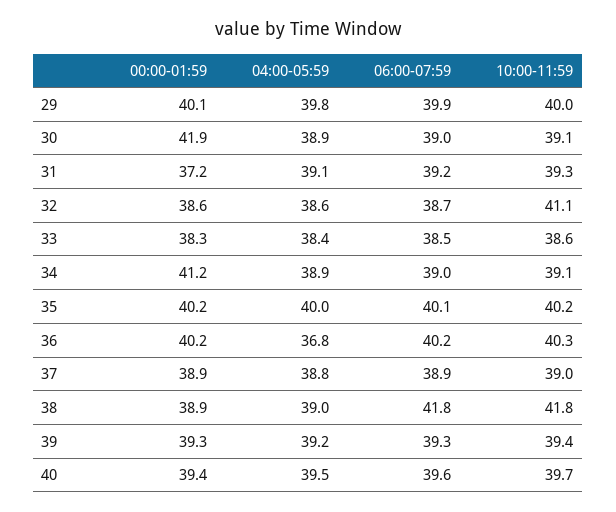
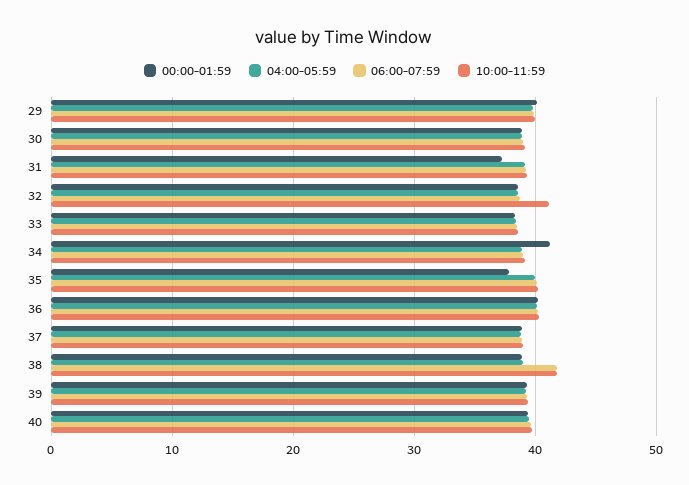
  {
    "00:00-01:59": {
      "29": 40.1,
-     "30": 41.9,
+     "30": 39,
      "31": 37.2,
      "32": 38.6,
      "33": 38.3,
      "34": 41.2,
-     "35": 40.2,
+     "35": 38,
      "36": 40.2,
      "37": 38.9,
      "38": 38.9,
      "39": 39.3,
      "40": 39.4
    },
    "04:00-05:59": {
      "29": 39.8,
      "30": 38.9,
      "31": 39.1,
      "32": 38.6,
      "33": 38.4,
      "34": 38.9,
      "35": 40,
-     "36": 36.8,
+     "36": 40,
      "37": 38.8,
      "38": 39,
      "39": 39.2,
      "40": 39.5
    },
    "06:00-07:59": {
      "29": 39.9,
      "30": 39,
      "31": 39.2,
      "32": 38.7,
      "33": 38.5,
      "34": 39,
      "35": 40.1,
      "36": 40.2,
      "37": 38.9,
      "38": 41.8,
      "39": 39.3,
      "40": 39.6
    },
    "10:00-11:59": {
      "29": 40,
      "30": 39.1,
      "31": 39.3,
      "32": 41.1,
      "33": 38.6,
      "34": 39.1,
      "35": 40.2,
      "36": 40.3,
      "37": 39,
      "38": 41.8,
      "39": 39.4,
      "40": 39.7
    }
  }

